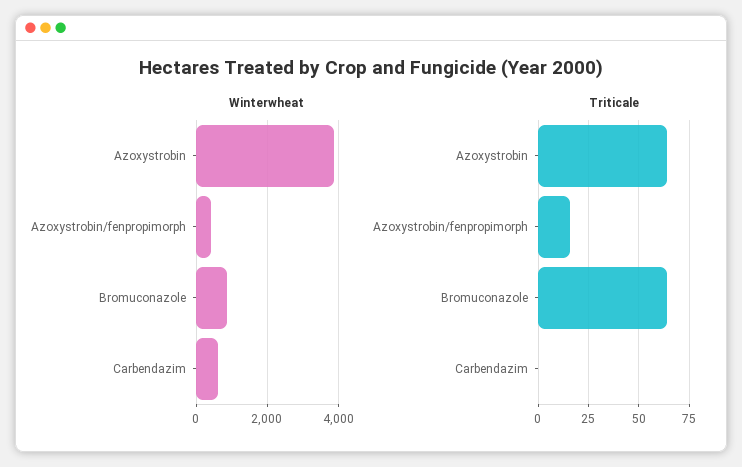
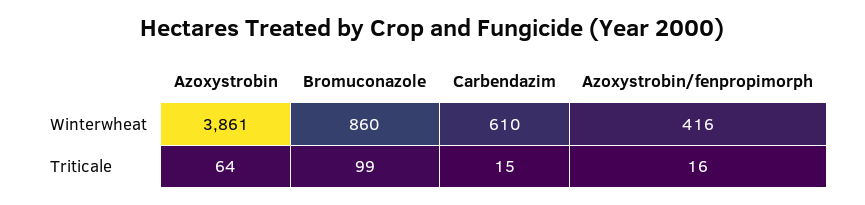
  {
    "Winterwheat": {
      "Azoxystrobin": 3861,
      "Azoxystrobin/fenpropimorph": 416,
      "Bromuconazole": 860,
      "Carbendazim": 610
    },
    "Triticale": {
      "Azoxystrobin": 64,
      "Azoxystrobin/fenpropimorph": 16,
-     "Bromuconazole": 65,
+     "Bromuconazole": 99,
-     "Carbendazim": 0
+     "Carbendazim": 15
    }
  }

